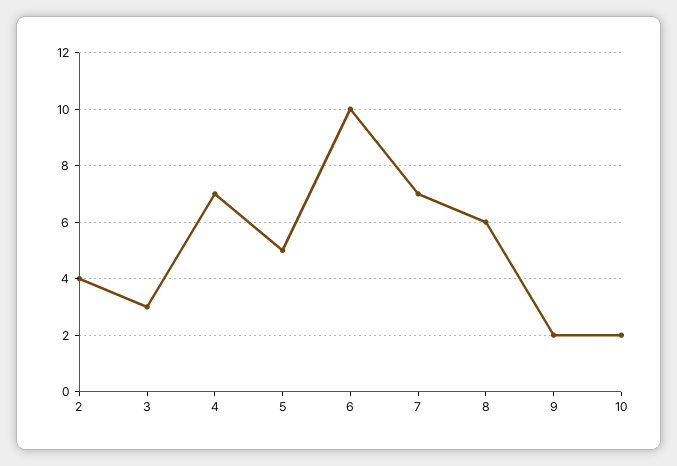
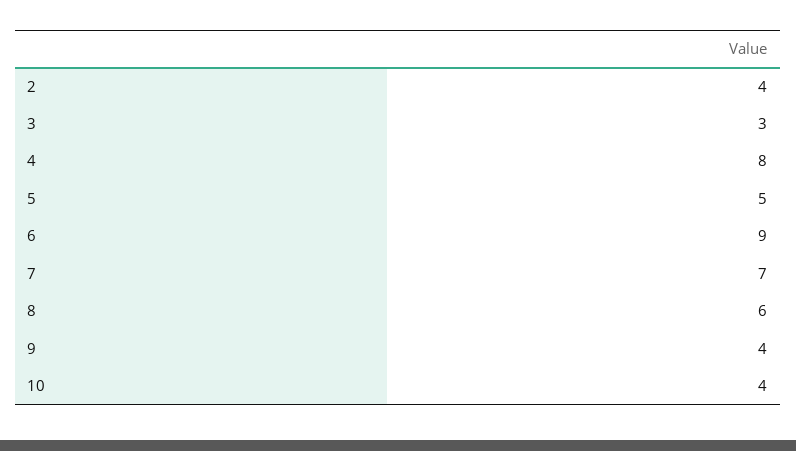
  {
    "2": 4,
    "3": 3,
-   "4": 7,
+   "4": 8,
    "5": 5,
-   "6": 10,
+   "6": 9,
    "7": 7,
    "8": 6,
-   "9": 2,
+   "9": 4,
-   "10": 2
+   "10": 4
  }

